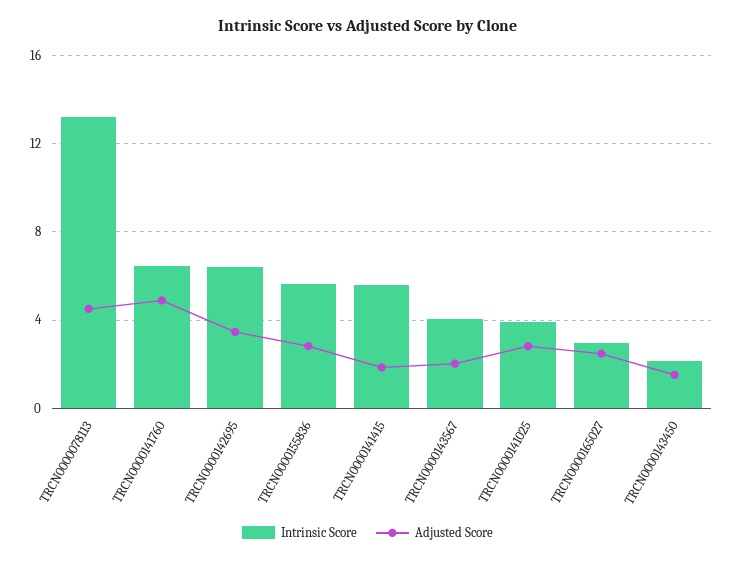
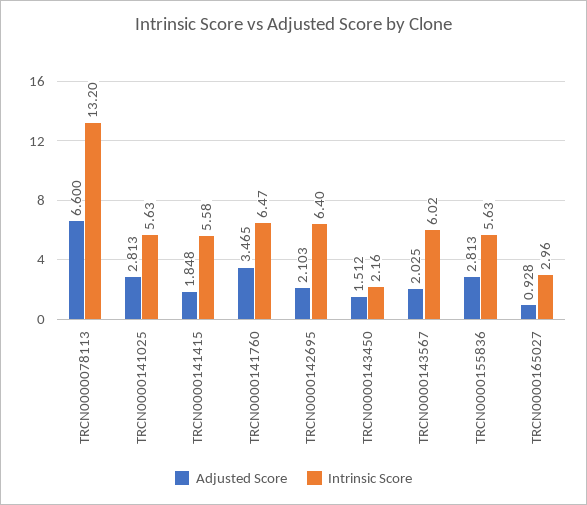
  {
    "Intrinsic Score": {
      "TRCN0000078113": 13.2,
      "TRCN0000141760": 6.47,
      "TRCN0000142695": 6.4,
      "TRCN0000155836": 5.63,
      "TRCN0000141415": 5.58,
-     "TRCN0000143567": 4,
+     "TRCN0000143567": 6.02,
-     "TRCN0000141025": 4,
+     "TRCN0000141025": 5.63,
      "TRCN0000165027": 2.96,
      "TRCN0000143450": 2.16
    },
    "Adjusted Score": {
-     "TRCN0000078113": 4.5,
+     "TRCN0000078113": 6.6,
-     "TRCN0000141760": 5,
+     "TRCN0000141760": 3.465,
-     "TRCN0000142695": 3.5,
+     "TRCN0000142695": 2.103,
      "TRCN0000155836": 2.813,
      "TRCN0000141415": 1.848,
      "TRCN0000143567": 2.025,
      "TRCN0000141025": 2.813,
-     "TRCN0000165027": 2.5,
+     "TRCN0000165027": 0.928,
      "TRCN0000143450": 1.512
    }
  }

